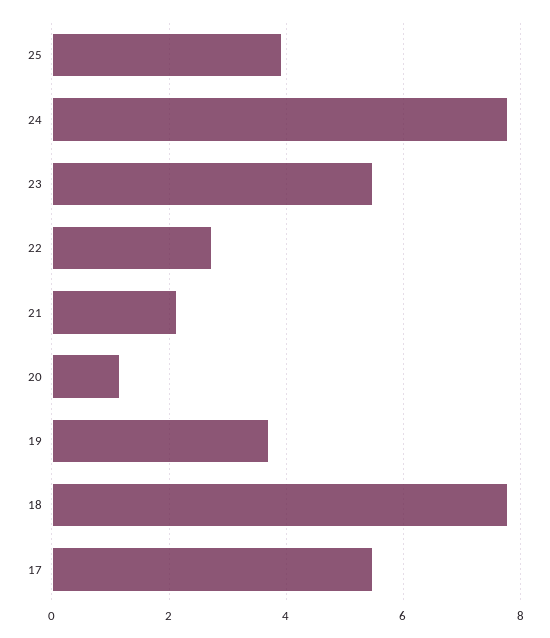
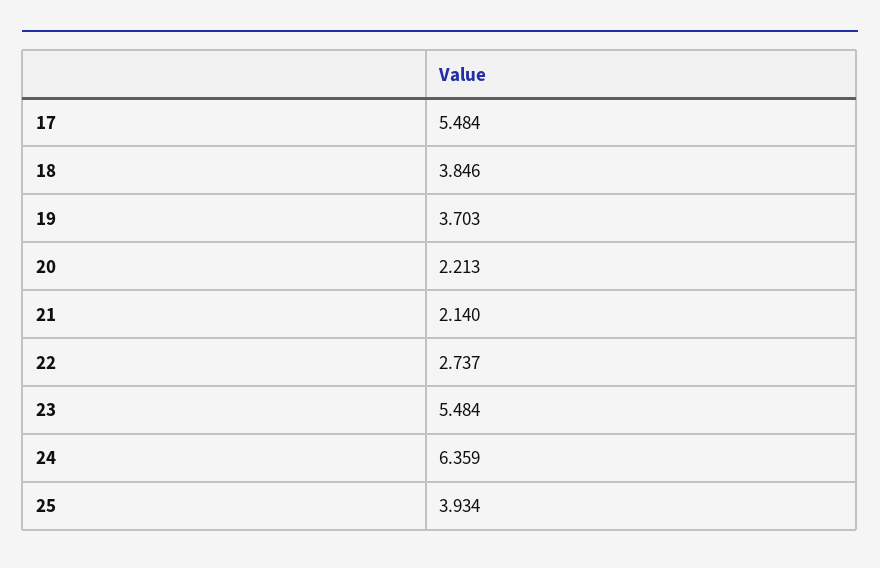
  {
    "25": 3.934,
-   "24": 7.8,
+   "24": 6.359,
    "23": 5.484,
    "22": 2.737,
    "21": 2.14,
-   "20": 1.2,
+   "20": 2.213,
    "19": 3.703,
-   "18": 7.8,
+   "18": 3.846,
    "17": 5.484
  }

